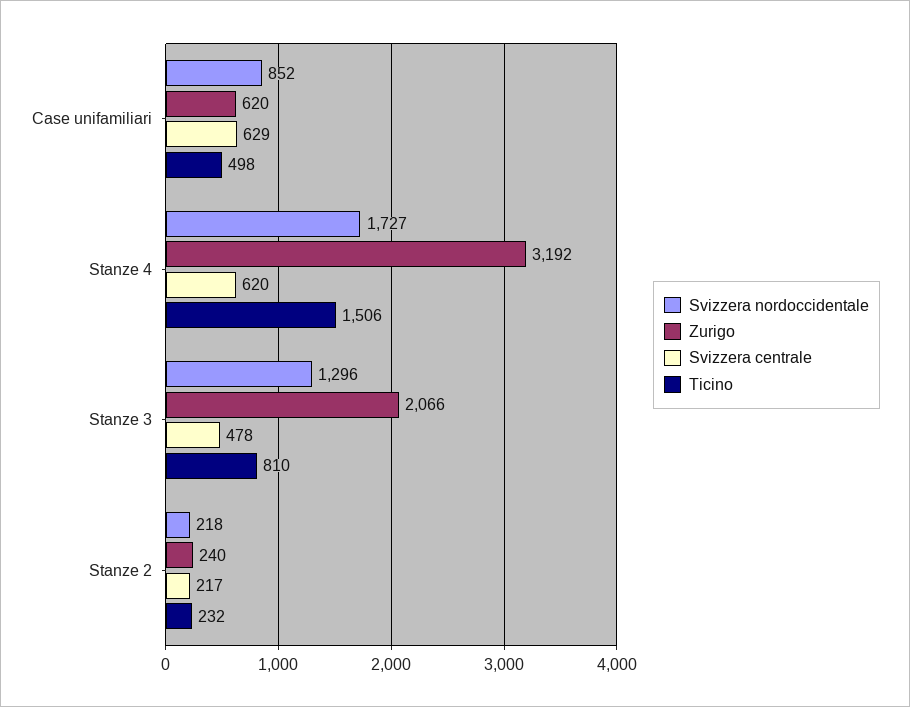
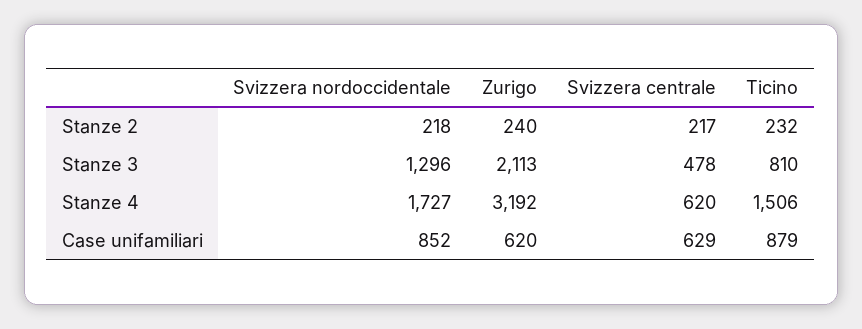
  {
    "Svizzera nordoccidentale": {
      "Case unifamiliari": 852,
      "Stanze 4": 1727,
      "Stanze 3": 1296,
      "Stanze 2": 218
    },
    "Zurigo": {
      "Case unifamiliari": 620,
      "Stanze 4": 3192,
-     "Stanze 3": 2066,
+     "Stanze 3": 2113,
      "Stanze 2": 240
    },
    "Svizzera centrale": {
      "Case unifamiliari": 629,
      "Stanze 4": 620,
      "Stanze 3": 478,
      "Stanze 2": 217
    },
    "Ticino": {
-     "Case unifamiliari": 498,
+     "Case unifamiliari": 879,
      "Stanze 4": 1506,
      "Stanze 3": 810,
      "Stanze 2": 232
    }
  }

